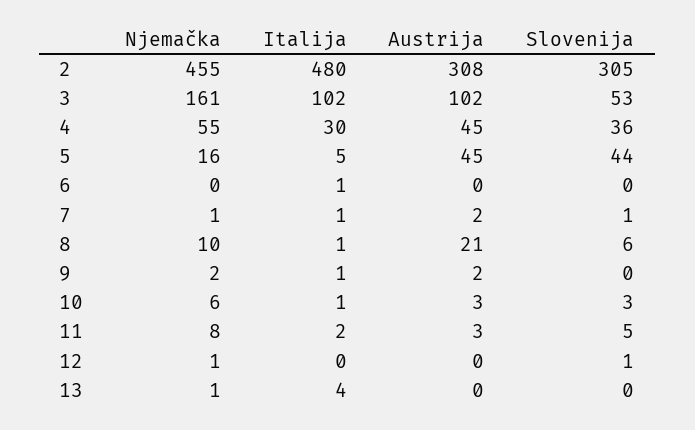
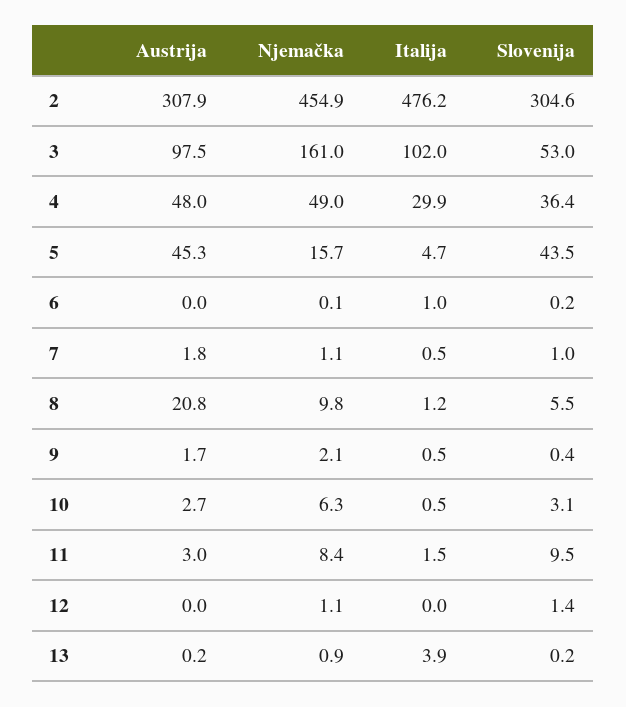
  {
    "Njemačka": {
      "2": 454.9,
      "3": 161,
-     "4": 55,
+     "4": 49,
      "5": 15.7,
      "6": 0.1,
      "7": 1.1,
      "8": 9.8,
      "9": 2.1,
      "10": 6.3,
      "11": 8.4,
      "12": 1.1,
      "13": 0.9
    },
    "Italija": {
-     "2": 480,
+     "2": 476.2,
      "3": 102,
      "4": 29.9,
      "5": 4.7,
      "6": 1,
      "7": 0.5,
      "8": 1.2,
      "9": 0.5,
      "10": 0.5,
      "11": 1.5,
      "12": 0,
      "13": 3.9
    },
    "Austrija": {
      "2": 307.9,
-     "3": 102,
+     "3": 97.5,
-     "4": 45,
+     "4": 48,
      "5": 45.3,
      "6": 0,
      "7": 1.8,
      "8": 20.8,
      "9": 1.7,
      "10": 2.7,
      "11": 3,
      "12": 0,
      "13": 0.2
    },
    "Slovenija": {
      "2": 304.6,
      "3": 53,
      "4": 36.4,
      "5": 43.5,
      "6": 0.2,
      "7": 1,
      "8": 5.5,
      "9": 0.4,
      "10": 3.1,
-     "11": 5,
+     "11": 9.5,
      "12": 1.4,
      "13": 0.2
    }
  }

